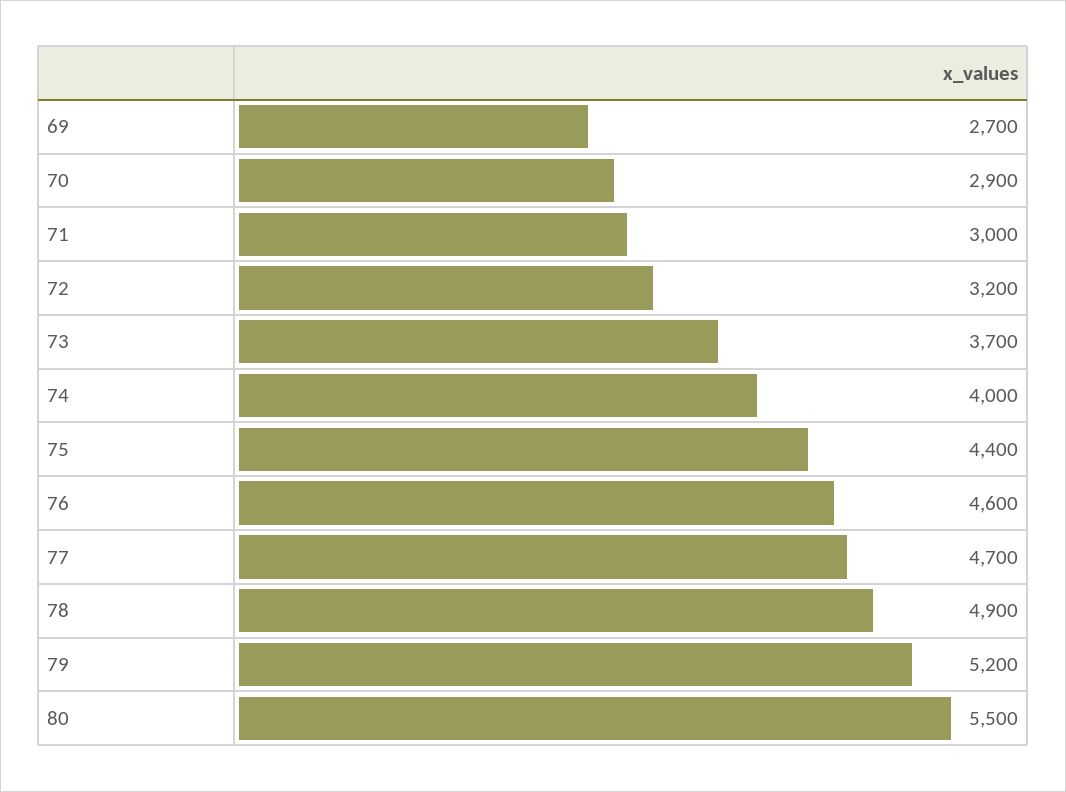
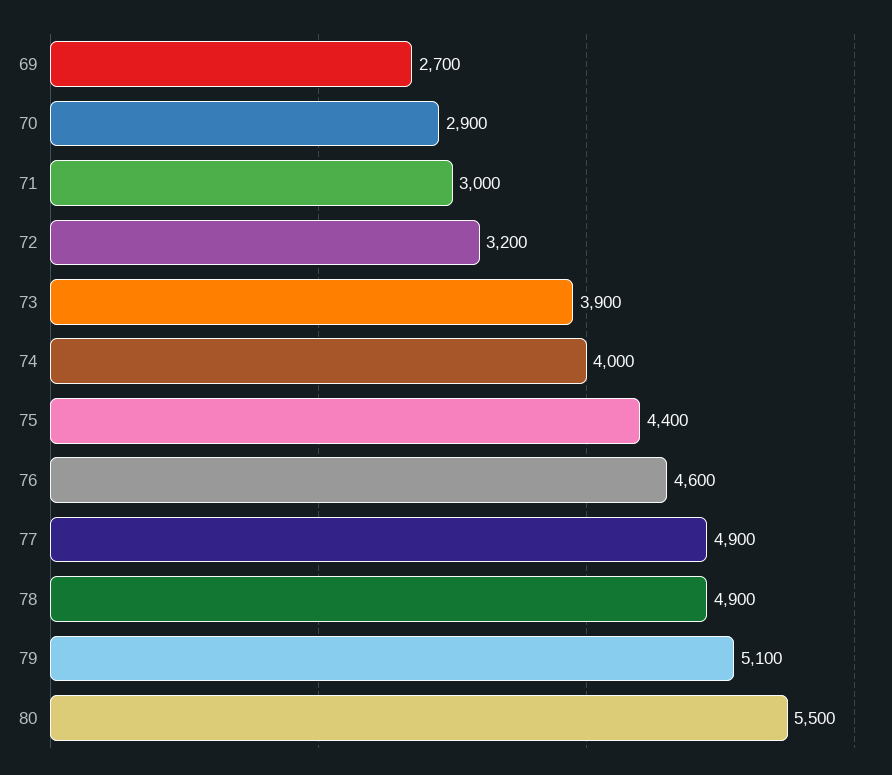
  {
    "69": 2700,
    "70": 2900,
    "71": 3000,
    "72": 3200,
-   "73": 3700,
+   "73": 3900,
    "74": 4000,
    "75": 4400,
    "76": 4600,
-   "77": 4700,
+   "77": 4900,
    "78": 4900,
-   "79": 5200,
+   "79": 5100,
    "80": 5500
  }

